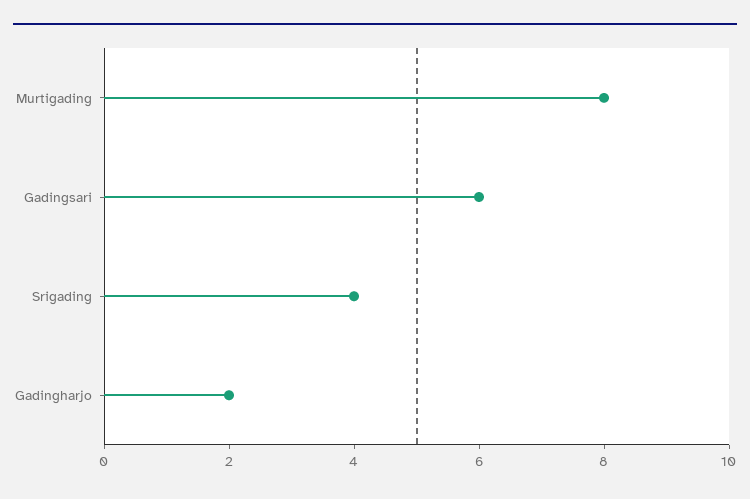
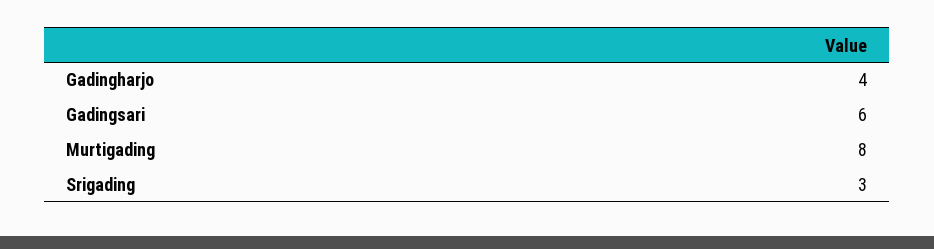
  {
    "Murtigading": 8,
    "Gadingsari": 6,
-   "Srigading": 4,
+   "Srigading": 3,
-   "Gadingharjo": 2
+   "Gadingharjo": 4
  }

